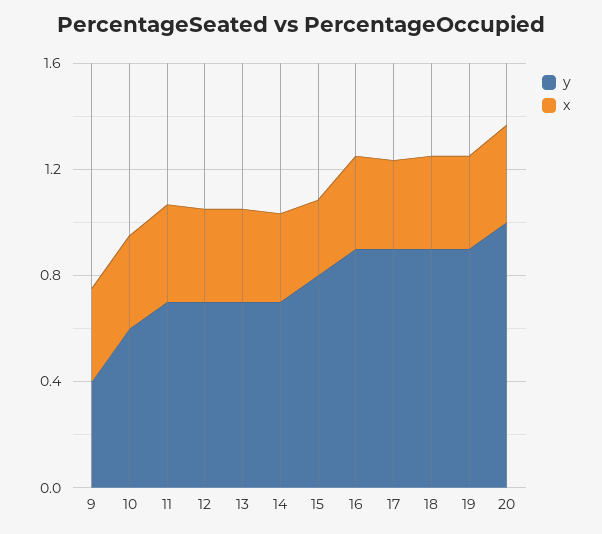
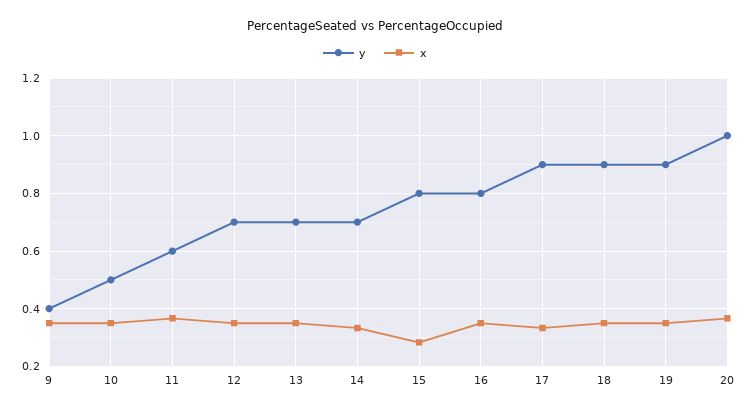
  {
    "y": {
      "9": 0.4,
-     "10": 0.6,
+     "10": 0.5,
-     "11": 0.7,
+     "11": 0.6,
      "12": 0.7,
      "13": 0.7,
      "14": 0.7,
      "15": 0.8,
-     "16": 0.9,
+     "16": 0.8,
      "17": 0.9,
      "18": 0.9,
      "19": 0.9,
      "20": 1
    },
    "x": {
      "9": 0.35,
      "10": 0.35,
      "11": 0.375,
      "12": 0.35,
      "13": 0.35,
      "14": 0.325,
      "15": 0.275,
      "16": 0.35,
      "17": 0.325,
      "18": 0.35,
      "19": 0.35,
      "20": 0.375
    }
  }

